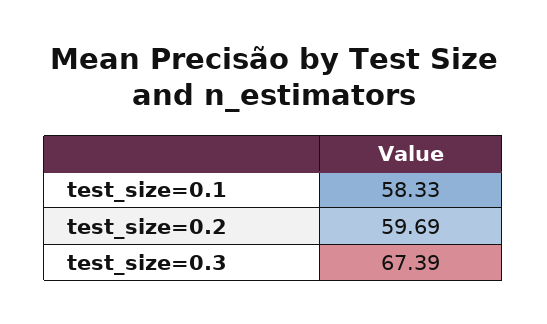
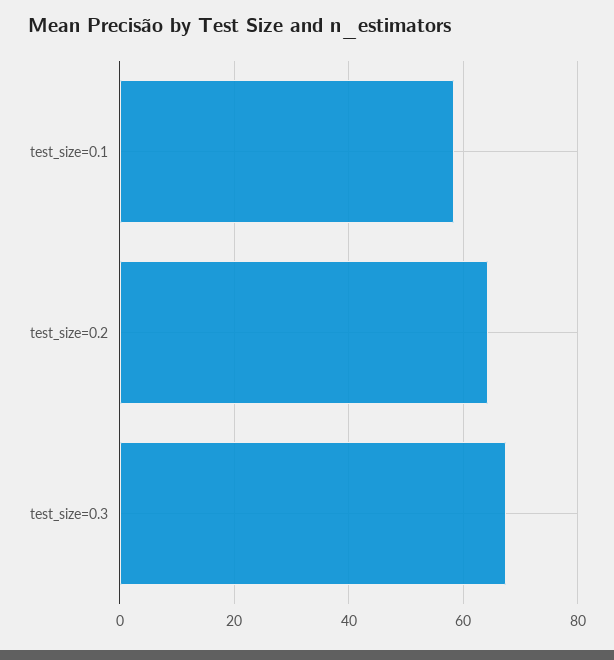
  {
    "test_size=0.1": 58.33,
-   "test_size=0.2": 59.69,
+   "test_size=0.2": 64,
    "test_size=0.3": 67.39
  }

